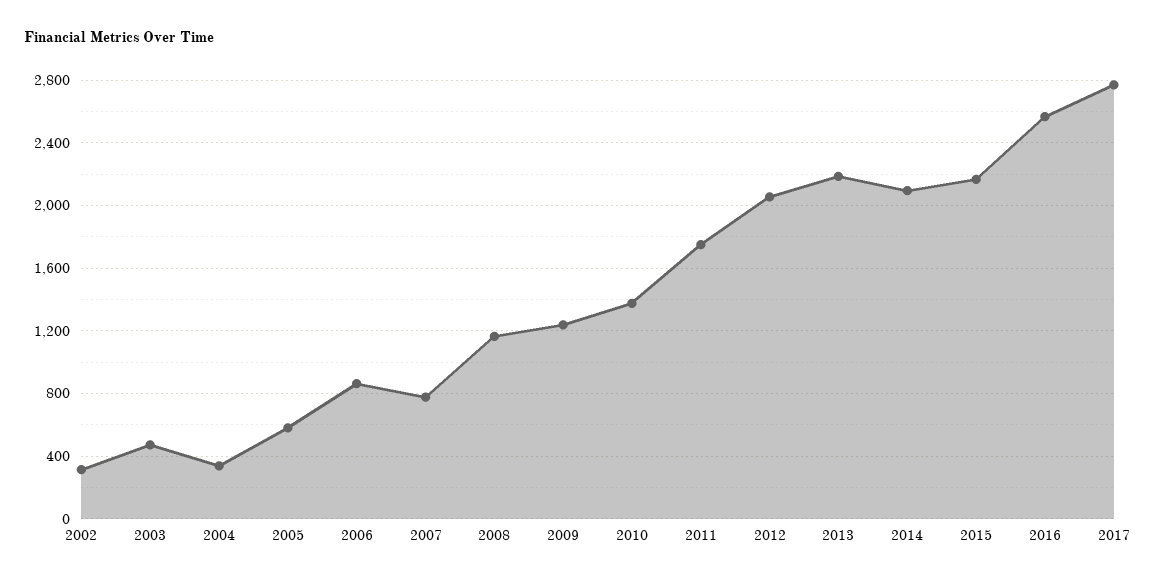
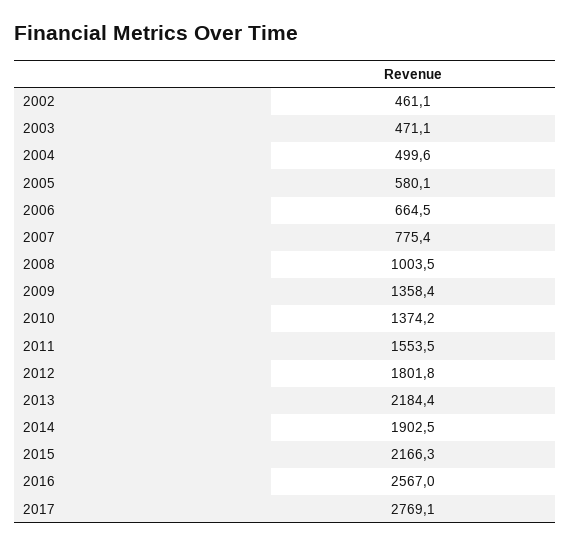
  {
-   "2002": 300,
+   "2002": 461.1,
    "2003": 471.1,
-   "2004": 350,
+   "2004": 499.6,
    "2005": 580.1,
-   "2006": 850,
+   "2006": 664.5,
    "2007": 775.4,
-   "2008": 1150,
+   "2008": 1003.5,
-   "2009": 1250,
+   "2009": 1358.4,
    "2010": 1374.2,
-   "2011": 1750,
+   "2011": 1553.5,
-   "2012": 2050,
+   "2012": 1801.8,
    "2013": 2184.4,
-   "2014": 2100,
+   "2014": 1902.5,
    "2015": 2166.3,
    "2016": 2567,
    "2017": 2769.1
  }

